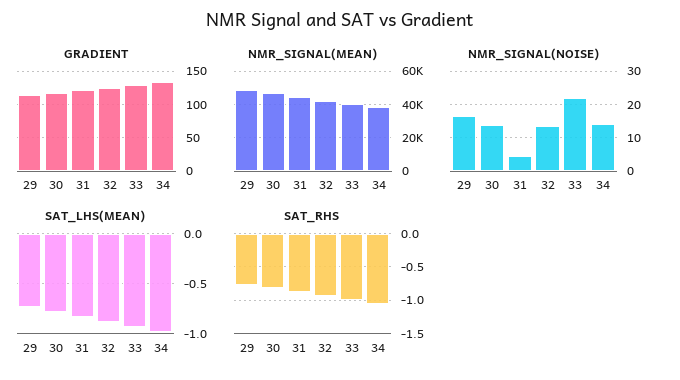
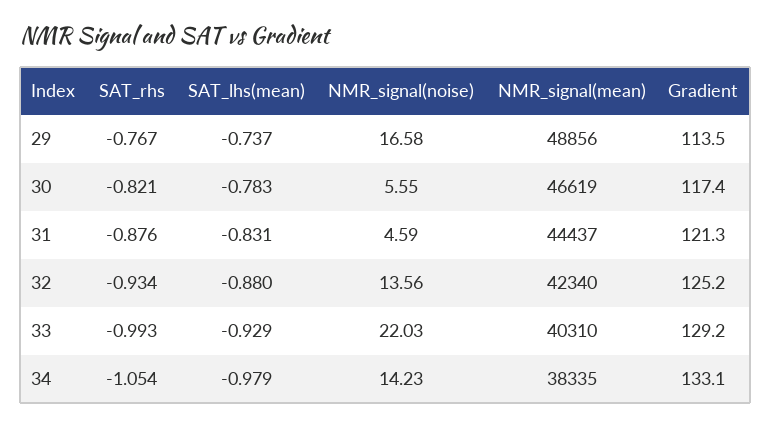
  {
    "GRADIENT": {
      "29": 113.5,
      "30": 117.4,
      "31": 121.3,
      "32": 125.2,
      "33": 129.2,
      "34": 133.1
    },
    "NMR_SIGNAL(MEAN)": {
      "29": 48856,
      "30": 46619,
      "31": 44437,
      "32": 42340,
      "33": 40310,
      "34": 38335
    },
    "NMR_SIGNAL(NOISE)": {
      "29": 16.58,
-     "30": 14,
+     "30": 5.55,
      "31": 4.59,
      "32": 13.56,
      "33": 22.03,
      "34": 14.23
    },
    "SAT_LHS(MEAN)": {
      "29": -0.737,
      "30": -0.783,
      "31": -0.831,
      "32": -0.88,
      "33": -0.929,
      "34": -0.979
    },
    "SAT_RHS": {
      "29": -0.767,
      "30": -0.821,
      "31": -0.876,
      "32": -0.934,
      "33": -0.993,
      "34": -1.054
    }
  }

